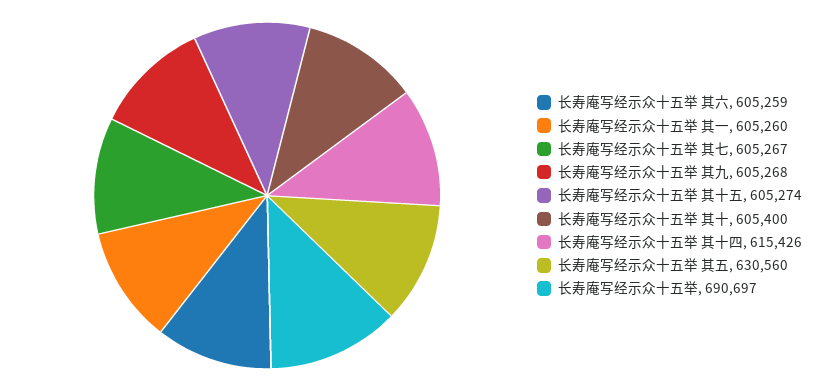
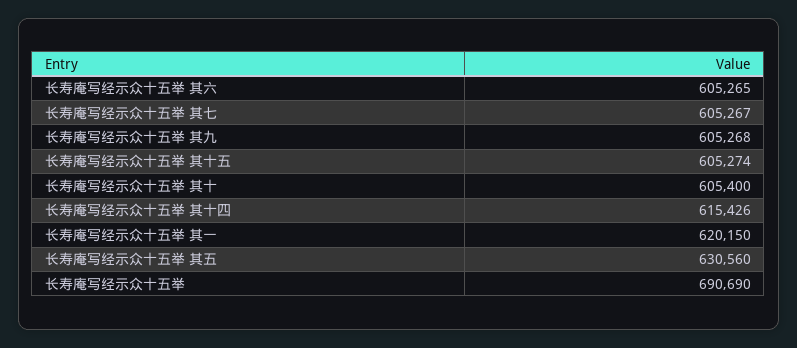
  {
-   "长寿庵写经示众十五举 其六": 605259,
+   "长寿庵写经示众十五举 其六": 605265,
-   "长寿庵写经示众十五举 其一": 605260,
+   "长寿庵写经示众十五举 其一": 620150,
    "长寿庵写经示众十五举 其七": 605267,
    "长寿庵写经示众十五举 其九": 605268,
    "长寿庵写经示众十五举 其十五": 605274,
    "长寿庵写经示众十五举 其十": 605400,
    "长寿庵写经示众十五举 其十四": 615426,
    "长寿庵写经示众十五举 其五": 630560,
-   "长寿庵写经示众十五举": 690697
+   "长寿庵写经示众十五举": 690690
  }

